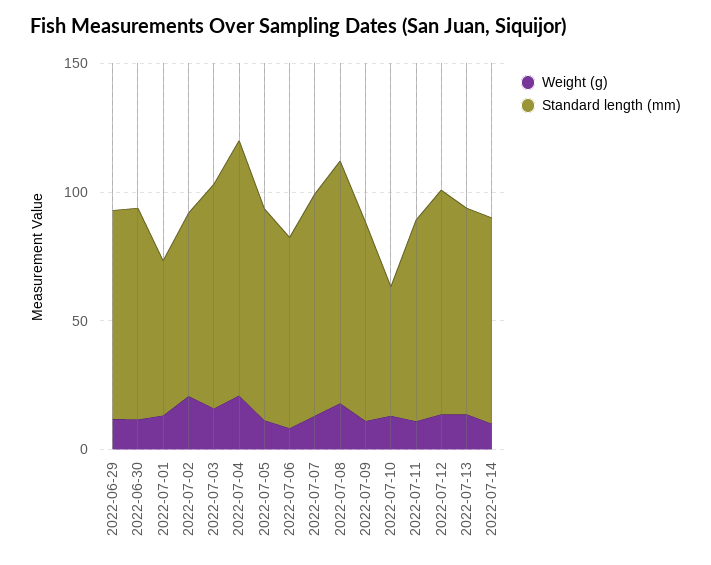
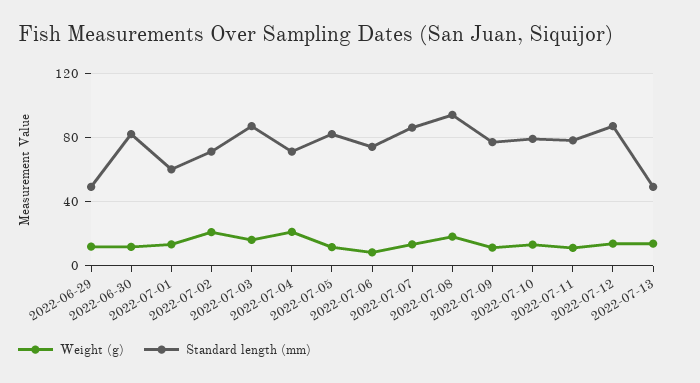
  {
    "Weight (g)": {
      "2022-06-29": 10,
      "2022-06-30": 10,
      "2022-07-01": 15,
      "2022-07-02": 20,
      "2022-07-03": 15,
      "2022-07-04": 20,
      "2022-07-05": 10,
      "2022-07-06": 10,
      "2022-07-07": 15,
      "2022-07-08": 20,
      "2022-07-09": 10,
      "2022-07-10": 15,
      "2022-07-11": 10,
      "2022-07-12": 15,
-     "2022-07-13": 15,
+     "2022-07-13": 15
-     "2022-07-14": 10
    },
    "Standard length (mm)": {
-     "2022-06-29": 80,
+     "2022-06-29": 50,
      "2022-06-30": 80,
      "2022-07-01": 60,
      "2022-07-02": 70,
      "2022-07-03": 85,
-     "2022-07-04": 100,
+     "2022-07-04": 70,
      "2022-07-05": 80,
      "2022-07-06": 75,
      "2022-07-07": 85,
      "2022-07-08": 95,
      "2022-07-09": 75,
-     "2022-07-10": 50,
+     "2022-07-10": 80,
      "2022-07-11": 80,
      "2022-07-12": 85,
-     "2022-07-13": 80,
+     "2022-07-13": 50
-     "2022-07-14": 80
    }
  }

